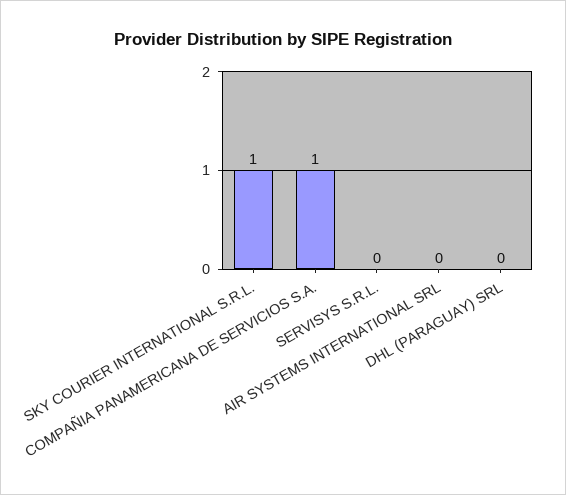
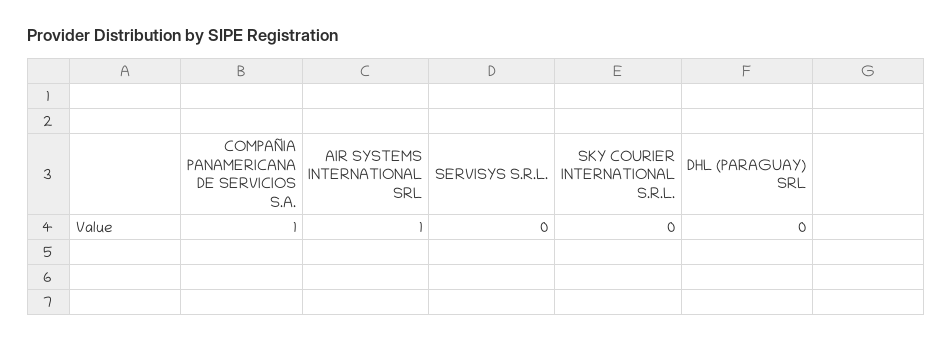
  {
-   "SKY COURIER INTERNATIONAL S.R.L.": 1,
+   "SKY COURIER INTERNATIONAL S.R.L.": 0,
    "COMPAÑIA PANAMERICANA DE SERVICIOS S.A.": 1,
    "SERVISYS S.R.L.": 0,
-   "AIR SYSTEMS INTERNATIONAL SRL": 0,
+   "AIR SYSTEMS INTERNATIONAL SRL": 1,
    "DHL (PARAGUAY) SRL": 0
  }

